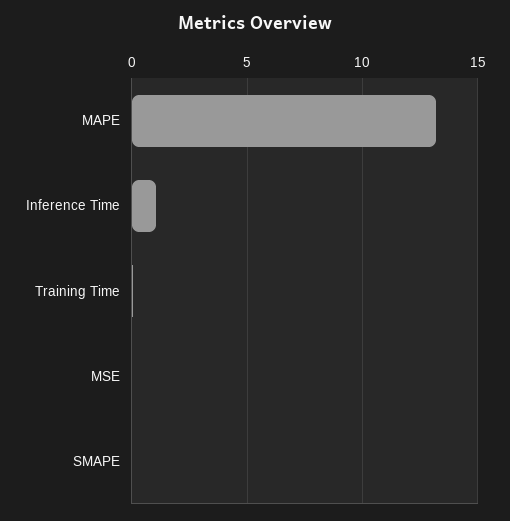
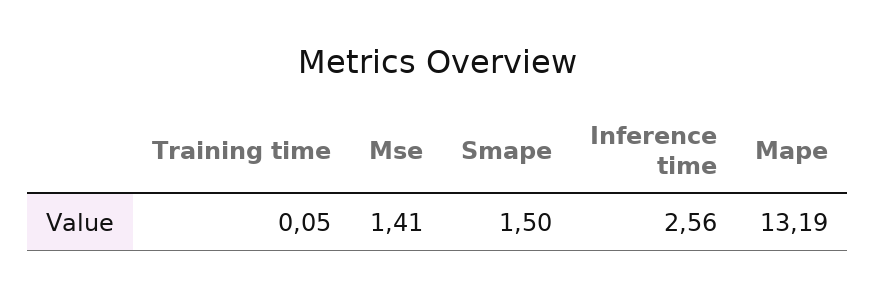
  {
    "MAPE": 13.19,
-   "Inference Time": 1,
+   "Inference Time": 2.56,
    "Training Time": 0.05,
-   "MSE": 0,
+   "MSE": 1.41,
-   "SMAPE": 0
+   "SMAPE": 1.5
  }

